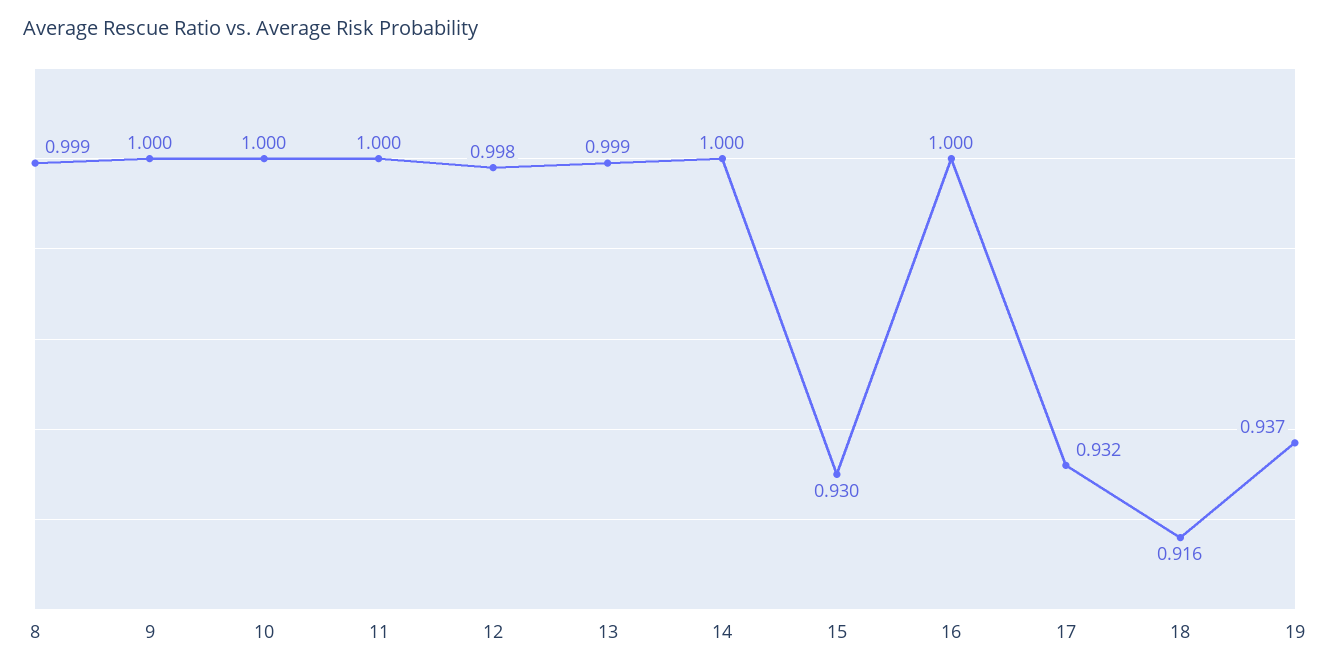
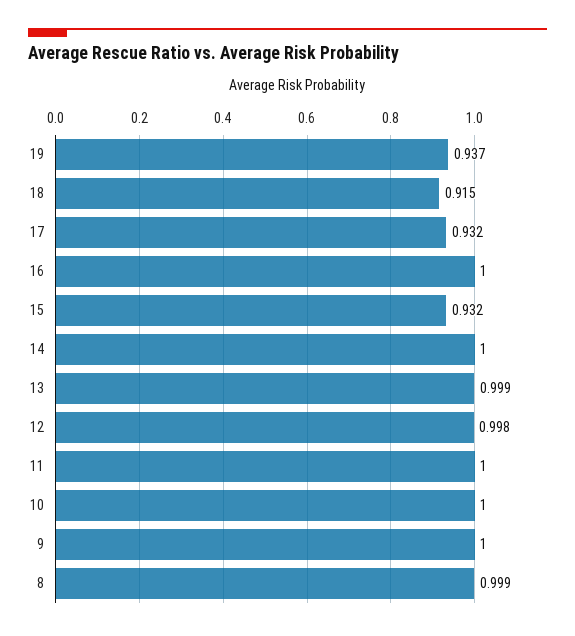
  {
    "8": 0.999,
    "9": 1,
    "10": 1,
    "11": 1,
    "12": 0.998,
    "13": 0.999,
    "14": 1,
-   "15": 0.93,
+   "15": 0.932,
    "16": 1,
    "17": 0.932,
-   "18": 0.916,
+   "18": 0.915,
    "19": 0.937
  }

